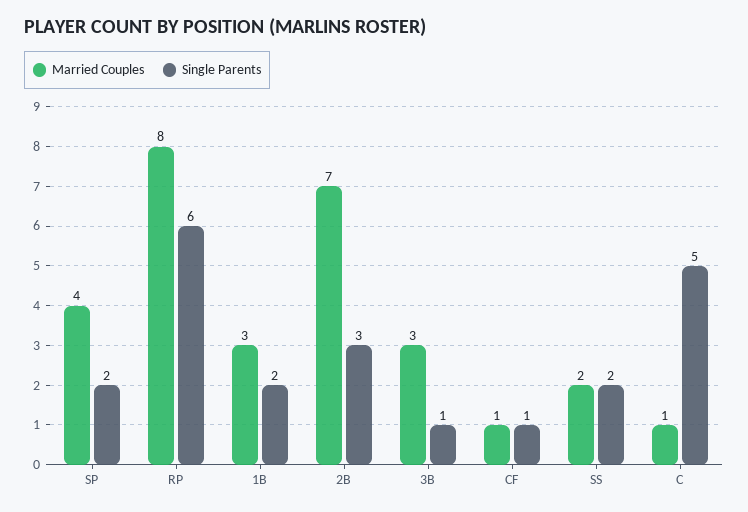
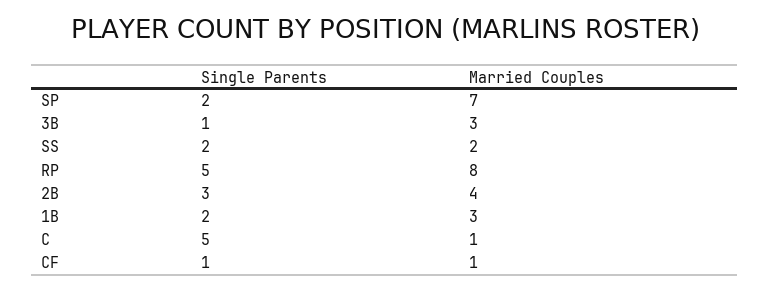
  {
    "Married Couples": {
-     "SP": 4,
+     "SP": 7,
      "RP": 8,
      "1B": 3,
-     "2B": 7,
+     "2B": 4,
      "3B": 3,
      "CF": 1,
      "SS": 2,
      "C": 1
    },
    "Single Parents": {
      "SP": 2,
-     "RP": 6,
+     "RP": 5,
      "1B": 2,
      "2B": 3,
      "3B": 1,
      "CF": 1,
      "SS": 2,
      "C": 5
    }
  }

